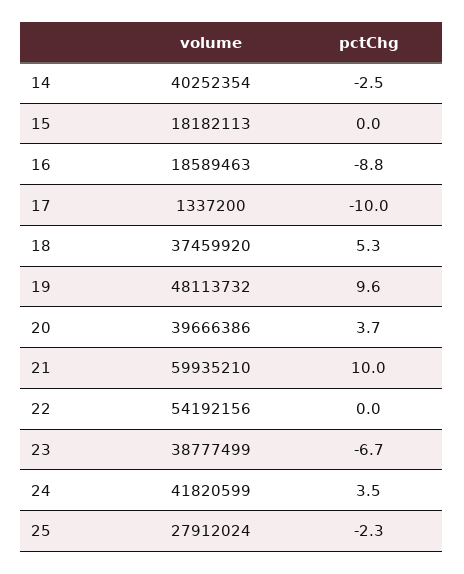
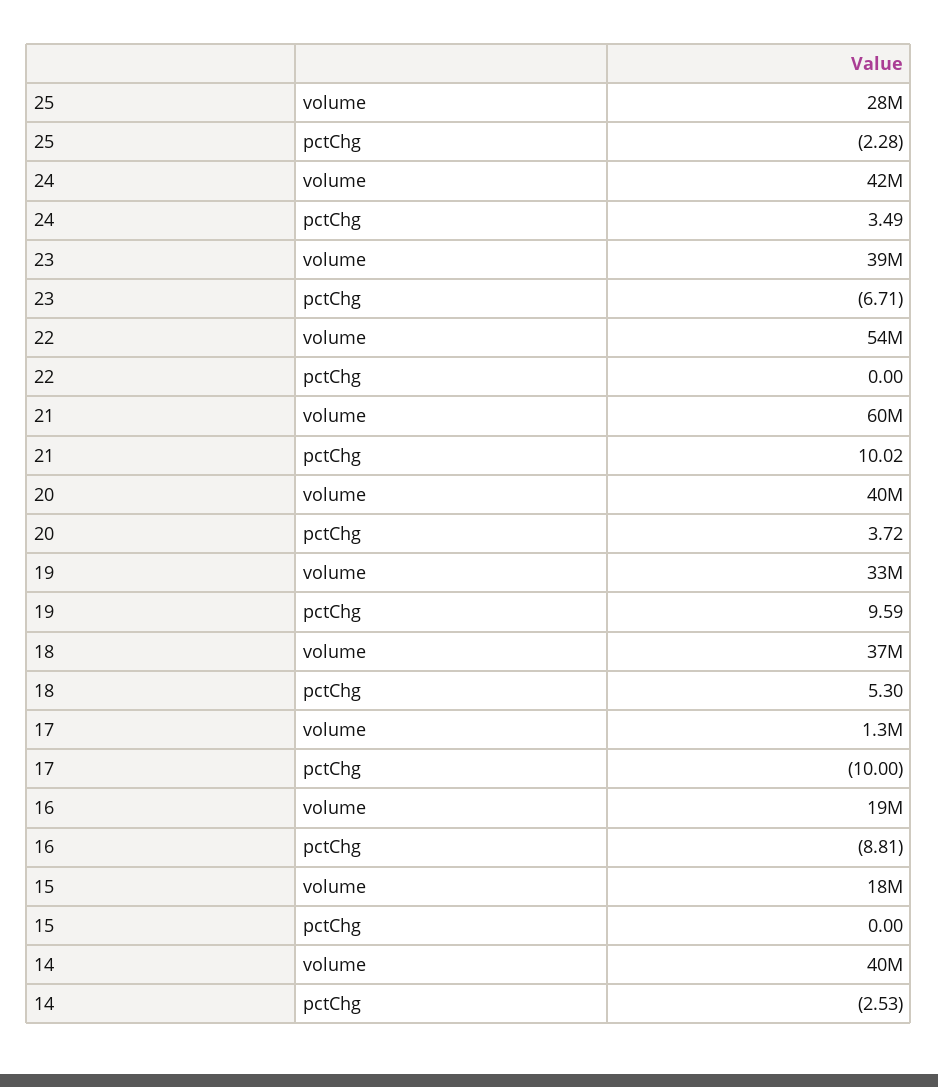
  {
    "volume": {
      "14": 40252354,
      "15": 18182113,
      "16": 18589463,
      "17": 1337200,
      "18": 37459920,
-     "19": 48113732,
+     "19": 33000000,
      "20": 39666386,
      "21": 59935210,
      "22": 54192156,
      "23": 38777499,
      "24": 41820599,
      "25": 27912024
    },
    "pctChg": {
      "14": -2.53,
      "15": 0,
      "16": -8.81,
      "17": -10,
      "18": 5.3,
      "19": 9.59,
      "20": 3.72,
      "21": 10.02,
      "22": 0,
      "23": -6.71,
      "24": 3.49,
      "25": -2.28
    }
  }

